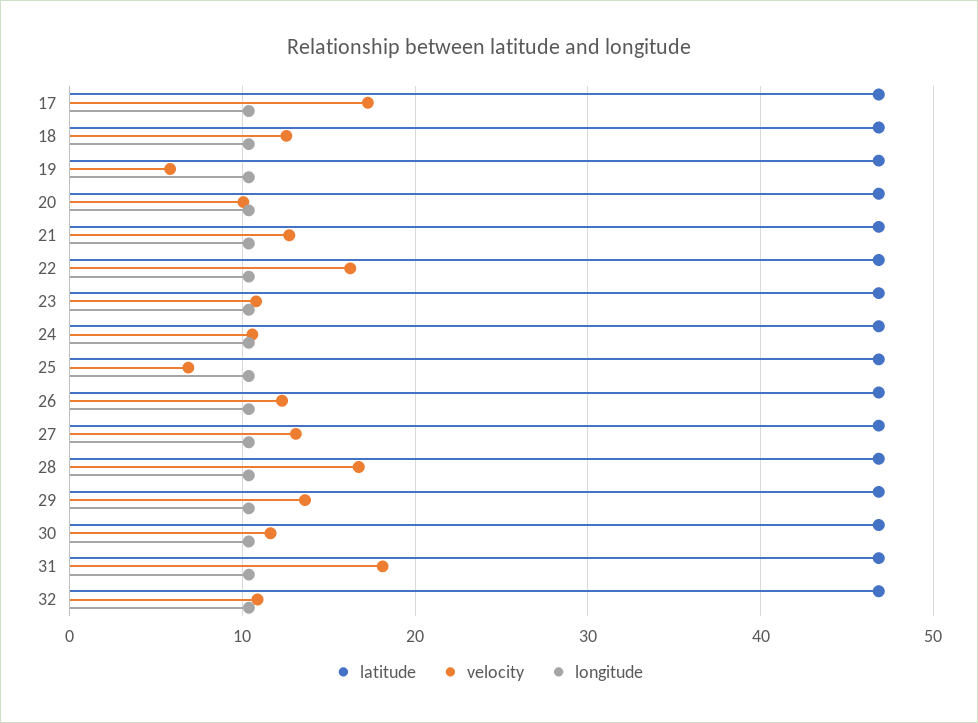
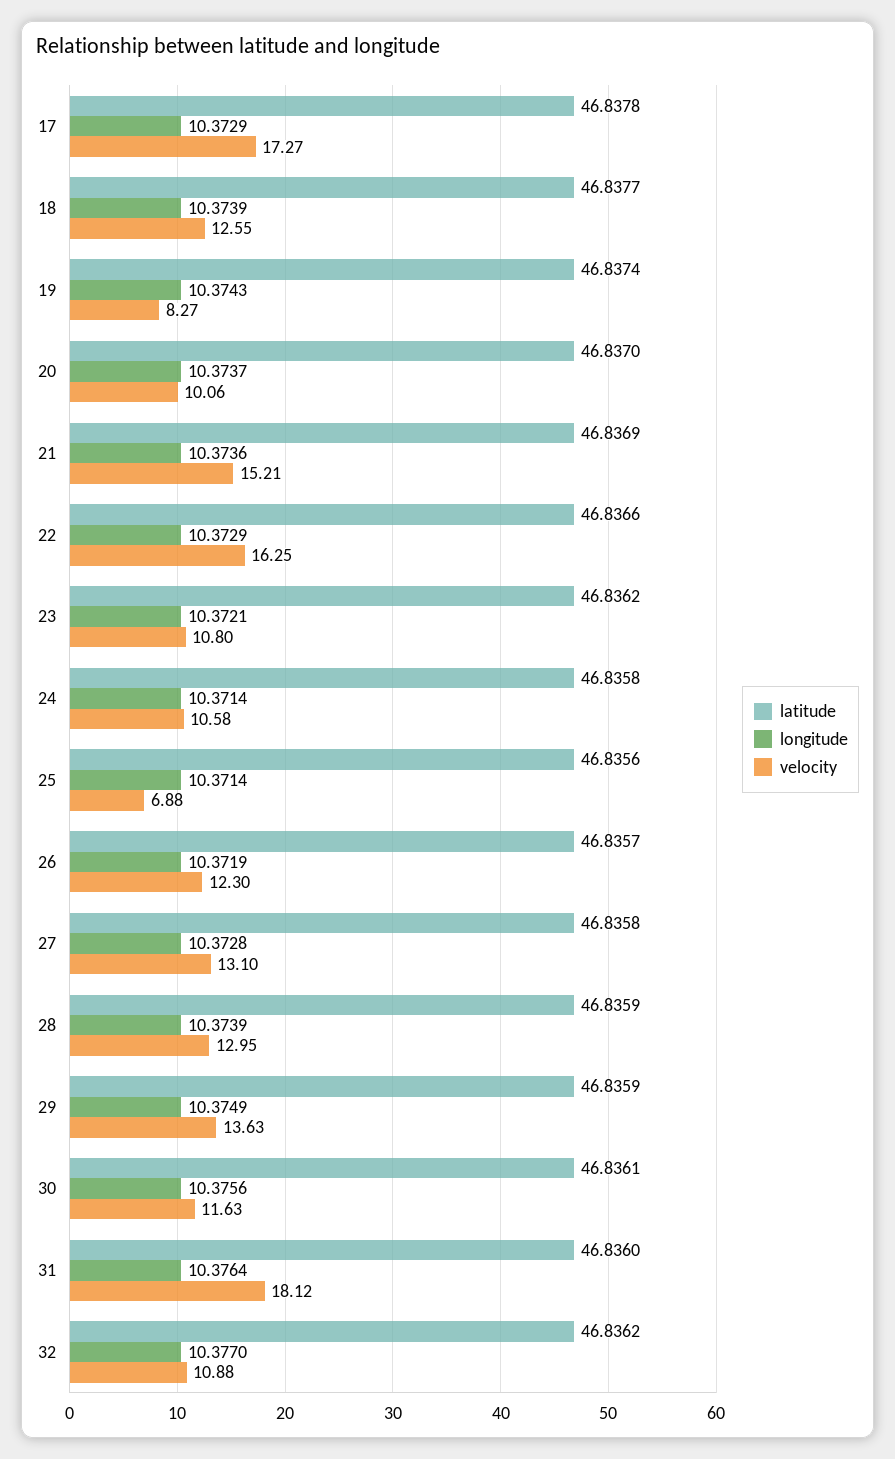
  {
    "latitude": {
      "17": 46.8378,
      "18": 46.8377,
      "19": 46.8374,
      "20": 46.837,
      "21": 46.8369,
      "22": 46.8366,
      "23": 46.8362,
      "24": 46.8358,
      "25": 46.8356,
      "26": 46.8357,
      "27": 46.8358,
      "28": 46.8359,
      "29": 46.8359,
      "30": 46.8361,
      "31": 46.836,
      "32": 46.8362
    },
    "velocity": {
      "17": 17.27,
      "18": 12.55,
-     "19": 6,
+     "19": 8.27,
      "20": 10.06,
-     "21": 13,
+     "21": 15.21,
      "22": 16.25,
      "23": 10.8,
      "24": 10.58,
      "25": 6.88,
      "26": 12.3,
      "27": 13.1,
-     "28": 17,
+     "28": 12.95,
      "29": 13.63,
      "30": 11.63,
      "31": 18.12,
      "32": 10.88
    },
    "longitude": {
      "17": 10.3729,
      "18": 10.3739,
      "19": 10.3743,
      "20": 10.3737,
      "21": 10.3736,
      "22": 10.3729,
      "23": 10.3721,
      "24": 10.3714,
      "25": 10.3714,
      "26": 10.3719,
      "27": 10.3728,
      "28": 10.3739,
      "29": 10.3749,
      "30": 10.3756,
      "31": 10.3764,
      "32": 10.377
    }
  }

